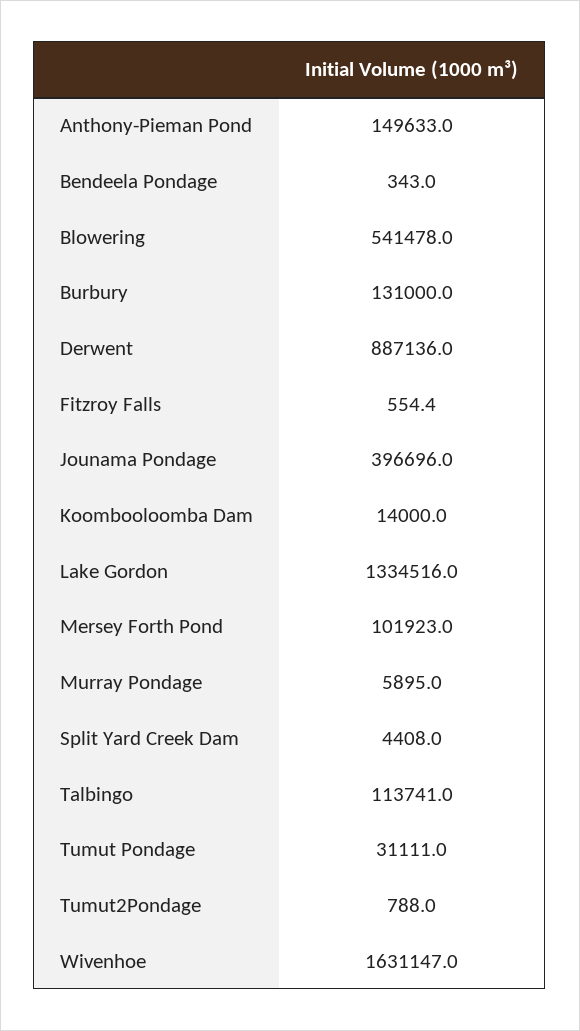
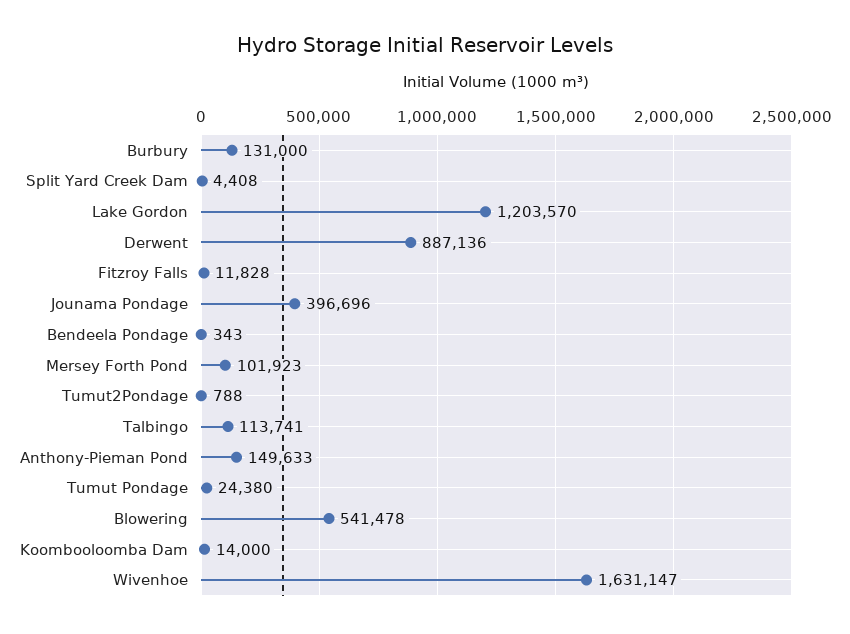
  {
    "Anthony-Pieman Pond": 149633,
    "Bendeela Pondage": 343,
    "Blowering": 541478,
    "Burbury": 131000,
    "Derwent": 887136,
-   "Fitzroy Falls": 554.4,
+   "Fitzroy Falls": 11828,
    "Jounama Pondage": 396696,
    "Koombooloomba Dam": 14000,
-   "Lake Gordon": 1334516,
+   "Lake Gordon": 1203570,
    "Mersey Forth Pond": 101923,
-   "Murray Pondage": 5895,
    "Split Yard Creek Dam": 4408,
    "Talbingo": 113741,
-   "Tumut Pondage": 31111,
+   "Tumut Pondage": 24380,
    "Tumut2Pondage": 788,
    "Wivenhoe": 1631147
  }

